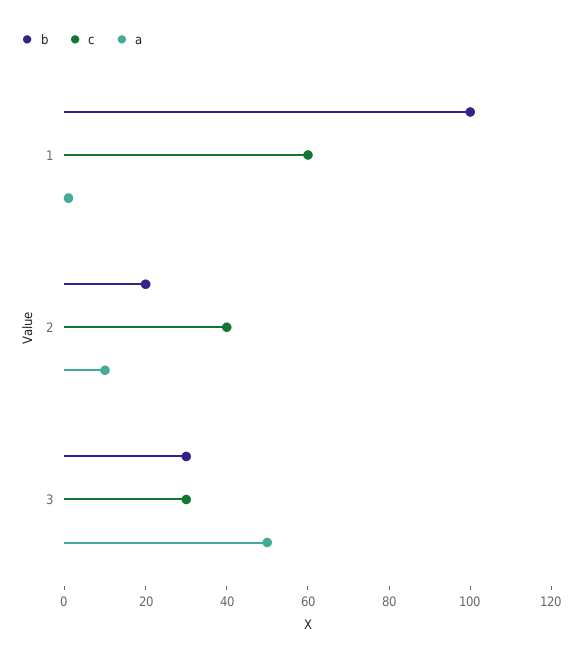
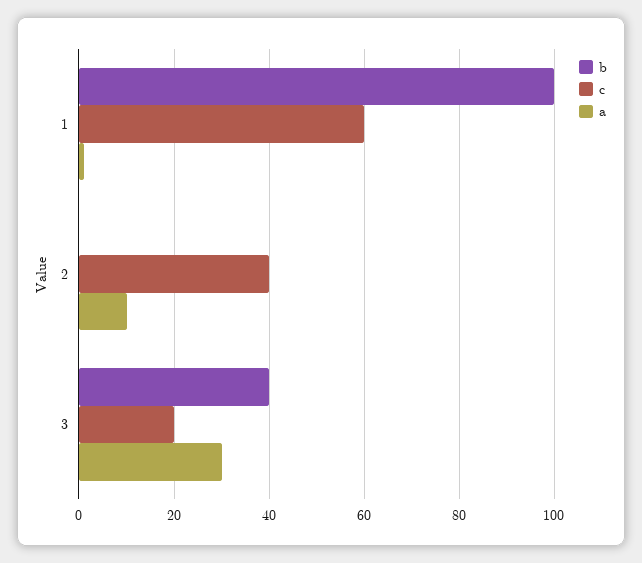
  {
    "b": {
      "1": 100,
-     "2": 20,
+     "2": 0,
-     "3": 30
+     "3": 40
    },
    "c": {
      "1": 60,
      "2": 40,
-     "3": 30
+     "3": 20
    },
    "a": {
      "1": 0,
      "2": 10,
-     "3": 50
+     "3": 30
    }
  }

